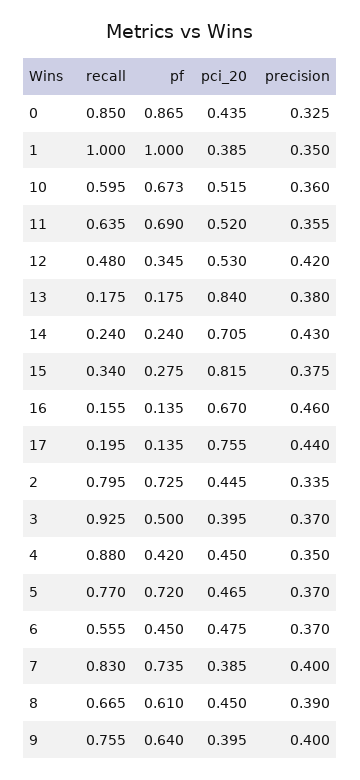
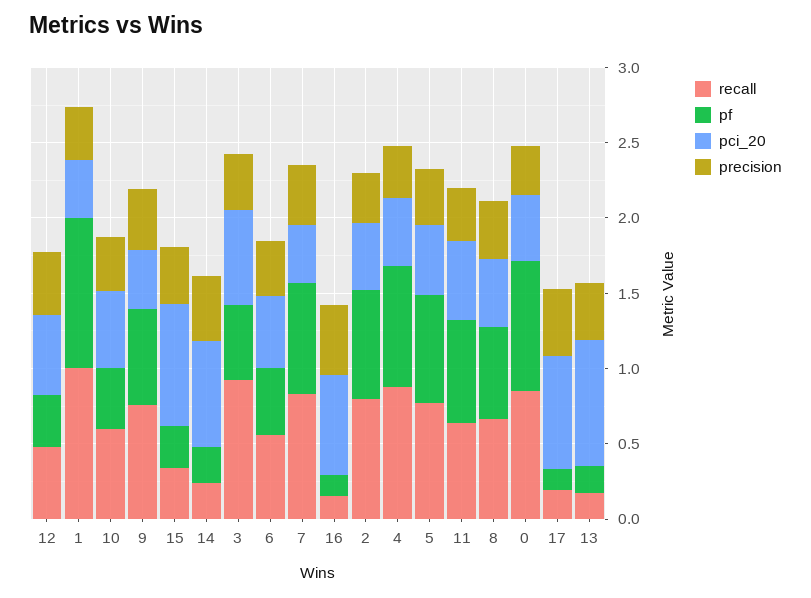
  {
    "recall": {
      "0": 0.85,
      "1": 1,
      "10": 0.595,
      "11": 0.635,
      "12": 0.48,
      "13": 0.175,
      "14": 0.24,
      "15": 0.34,
      "16": 0.155,
      "17": 0.195,
      "2": 0.795,
      "3": 0.925,
      "4": 0.88,
      "5": 0.77,
      "6": 0.555,
      "7": 0.83,
      "8": 0.665,
      "9": 0.755
    },
    "pf": {
      "0": 0.865,
      "1": 1,
-     "10": 0.673,
+     "10": 0.4,
      "11": 0.69,
      "12": 0.345,
      "13": 0.175,
      "14": 0.24,
      "15": 0.275,
      "16": 0.135,
      "17": 0.135,
      "2": 0.725,
      "3": 0.5,
-     "4": 0.42,
+     "4": 0.8,
      "5": 0.72,
      "6": 0.45,
      "7": 0.735,
      "8": 0.61,
      "9": 0.64
    },
    "pci_20": {
      "0": 0.435,
      "1": 0.385,
      "10": 0.515,
      "11": 0.52,
      "12": 0.53,
      "13": 0.84,
      "14": 0.705,
      "15": 0.815,
      "16": 0.67,
      "17": 0.755,
      "2": 0.445,
-     "3": 0.395,
+     "3": 0.6,
      "4": 0.45,
      "5": 0.465,
      "6": 0.475,
      "7": 0.385,
      "8": 0.45,
      "9": 0.395
    },
    "precision": {
      "0": 0.325,
      "1": 0.35,
      "10": 0.36,
      "11": 0.355,
      "12": 0.42,
      "13": 0.38,
      "14": 0.43,
      "15": 0.375,
      "16": 0.46,
      "17": 0.44,
      "2": 0.335,
      "3": 0.37,
      "4": 0.35,
      "5": 0.37,
      "6": 0.37,
      "7": 0.4,
      "8": 0.39,
      "9": 0.4
    }
  }

